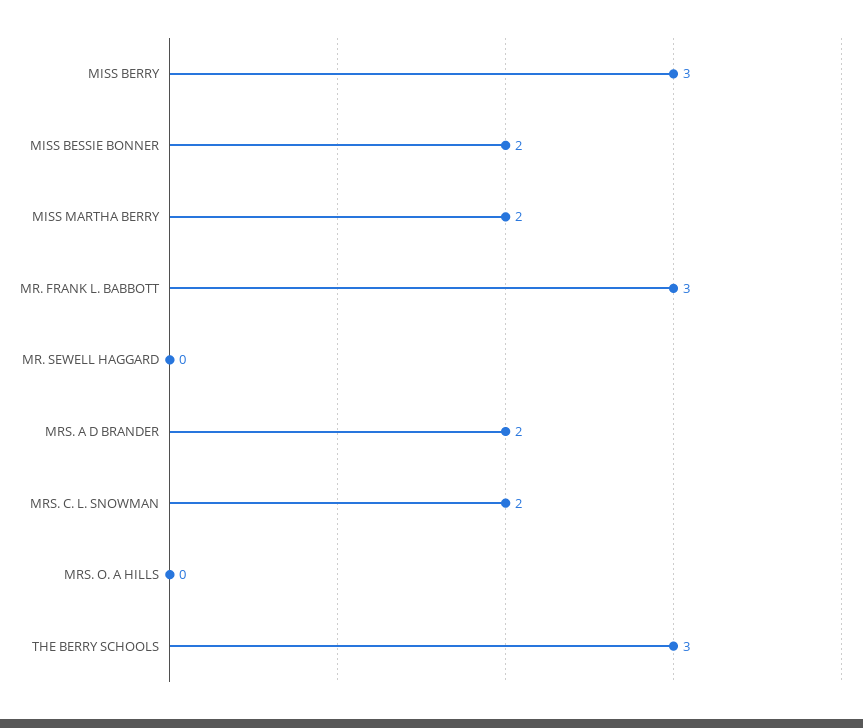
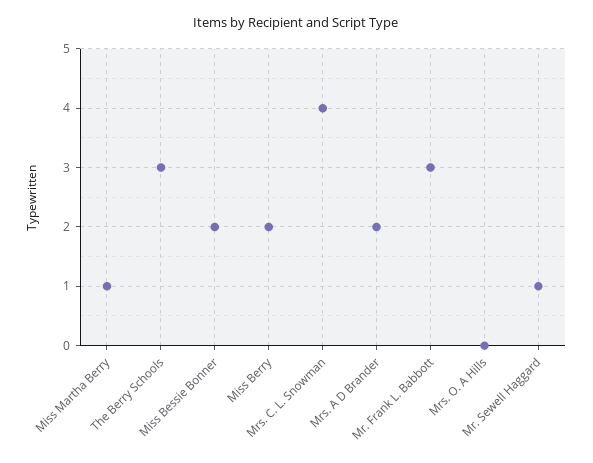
  {
-   "MISS BERRY": 3,
+   "MISS BERRY": 2,
    "MISS BESSIE BONNER": 2,
-   "MISS MARTHA BERRY": 2,
+   "MISS MARTHA BERRY": 1,
    "MR. FRANK L. BABBOTT": 3,
-   "MR. SEWELL HAGGARD": 0,
+   "MR. SEWELL HAGGARD": 1,
    "MRS. A D BRANDER": 2,
-   "MRS. C. L. SNOWMAN": 2,
+   "MRS. C. L. SNOWMAN": 4,
    "MRS. O. A HILLS": 0,
    "THE BERRY SCHOOLS": 3
  }

